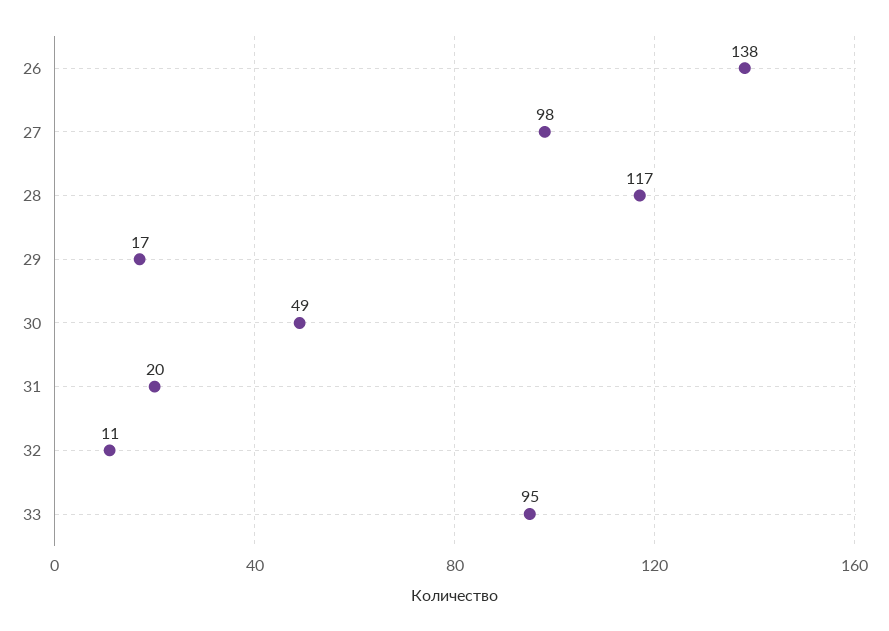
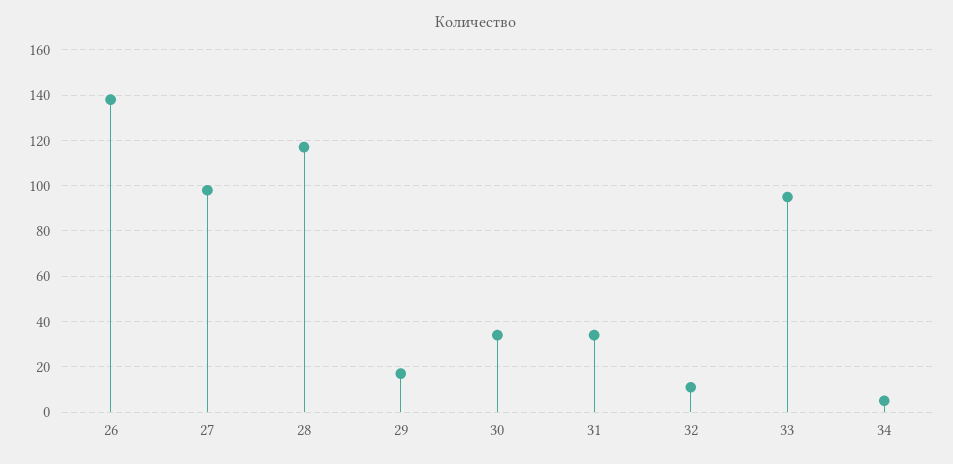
  {
    "26": 138,
    "27": 98,
    "28": 117,
    "29": 17,
-   "30": 49,
+   "30": 35,
-   "31": 20,
+   "31": 35,
    "32": 11,
-   "33": 95
+   "33": 95,
+   "34": 5
  }

